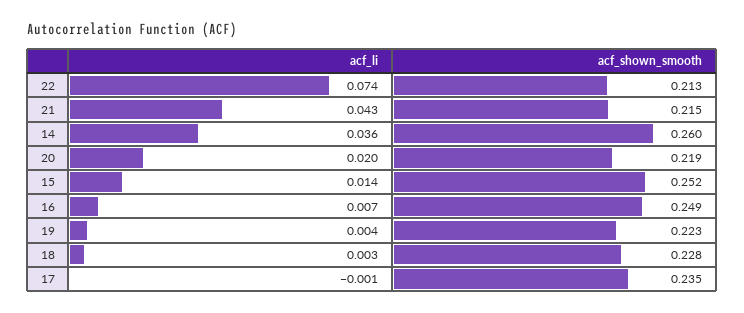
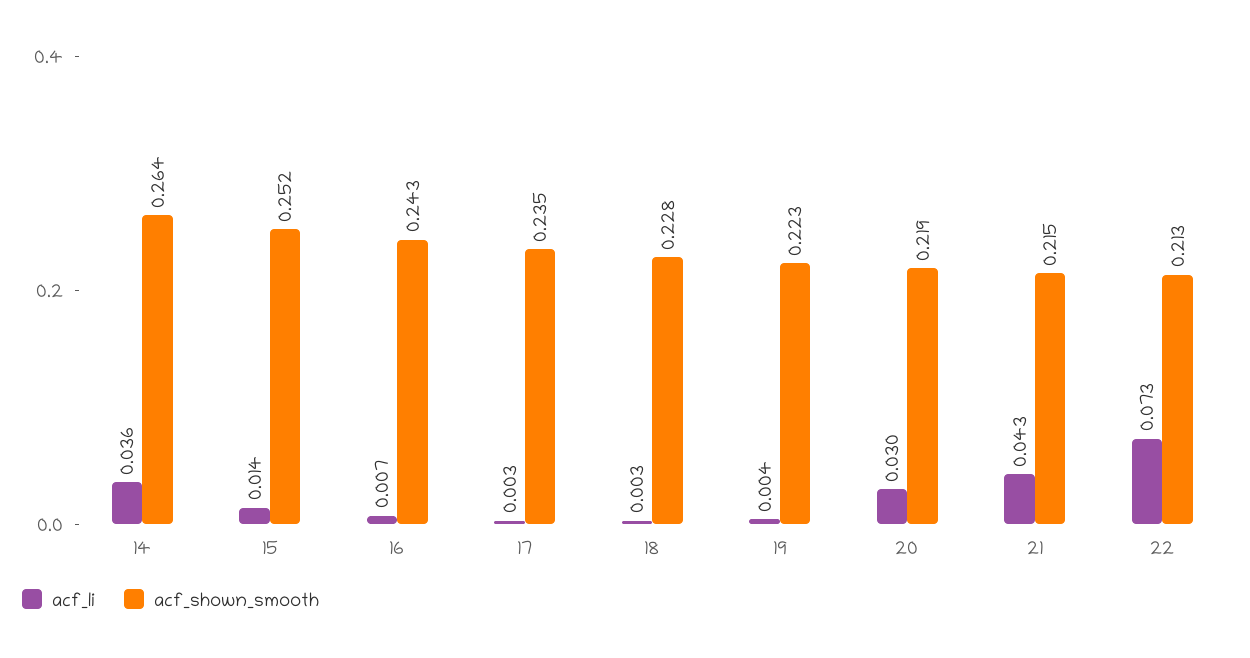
  {
    "acf_li": {
-     "22": 0.074,
+     "22": 0.073,
      "21": 0.043,
      "14": 0.036,
-     "20": 0.02,
+     "20": 0.03,
      "15": 0.014,
      "16": 0.007,
      "19": 0.004,
      "18": 0.003,
-     "17": -0.001
+     "17": 0.003
    },
    "acf_shown_smooth": {
      "22": 0.213,
      "21": 0.215,
-     "14": 0.26,
+     "14": 0.264,
      "20": 0.219,
      "15": 0.252,
-     "16": 0.249,
+     "16": 0.243,
      "19": 0.223,
      "18": 0.228,
      "17": 0.235
    }
  }

